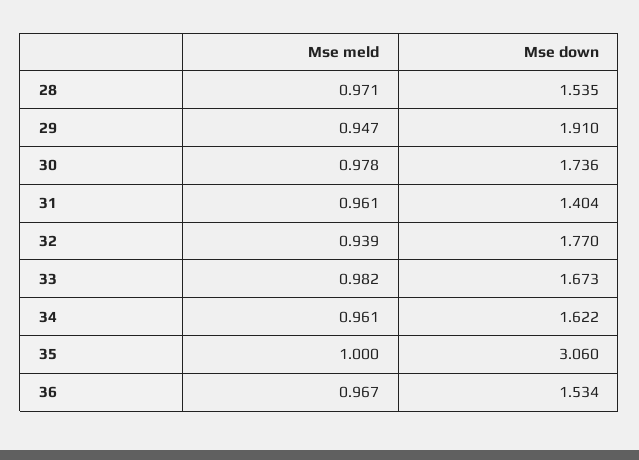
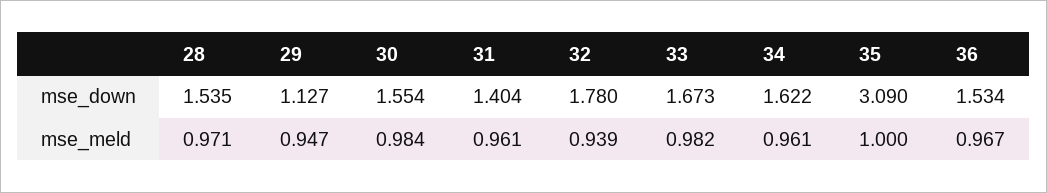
  {
    "Mse meld": {
      "28": 0.971,
      "29": 0.947,
-     "30": 0.978,
+     "30": 0.984,
      "31": 0.961,
      "32": 0.939,
      "33": 0.982,
      "34": 0.961,
      "35": 1,
      "36": 0.967
    },
    "Mse down": {
      "28": 1.535,
-     "29": 1.91,
+     "29": 1.127,
-     "30": 1.736,
+     "30": 1.554,
      "31": 1.404,
-     "32": 1.77,
+     "32": 1.78,
      "33": 1.673,
      "34": 1.622,
-     "35": 3.06,
+     "35": 3.09,
      "36": 1.534
    }
  }

